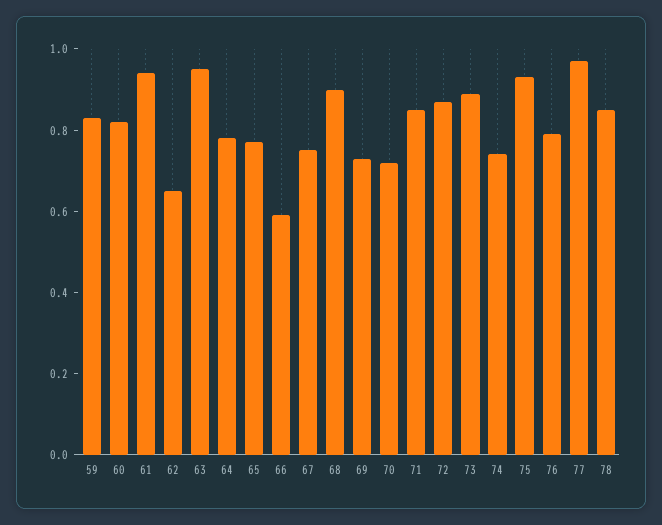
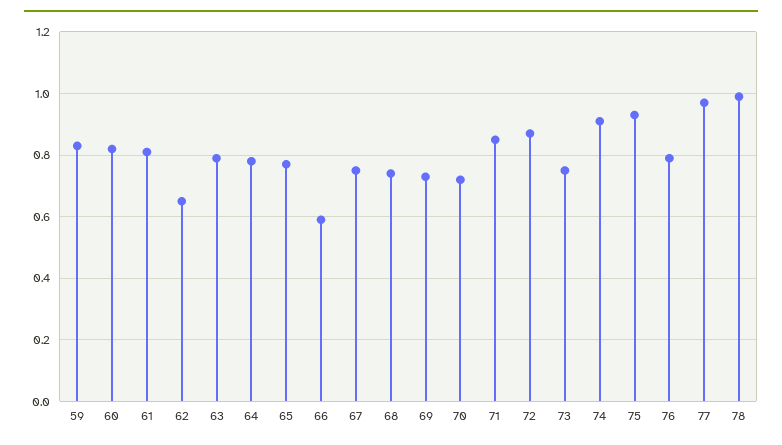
  {
    "59": 0.85,
    "60": 0.8,
-   "61": 0.95,
+   "61": 0.8,
    "62": 0.65,
-   "63": 0.95,
+   "63": 0.8,
    "64": 0.8,
    "65": 0.75,
    "66": 0.6,
    "67": 0.75,
-   "68": 0.9,
+   "68": 0.75,
    "69": 0.75,
    "70": 0.7,
    "71": 0.85,
    "72": 0.85,
-   "73": 0.9,
+   "73": 0.75,
-   "74": 0.75,
+   "74": 0.9,
    "75": 0.95,
    "76": 0.8,
    "77": 0.95,
-   "78": 0.85
+   "78": 1
  }

